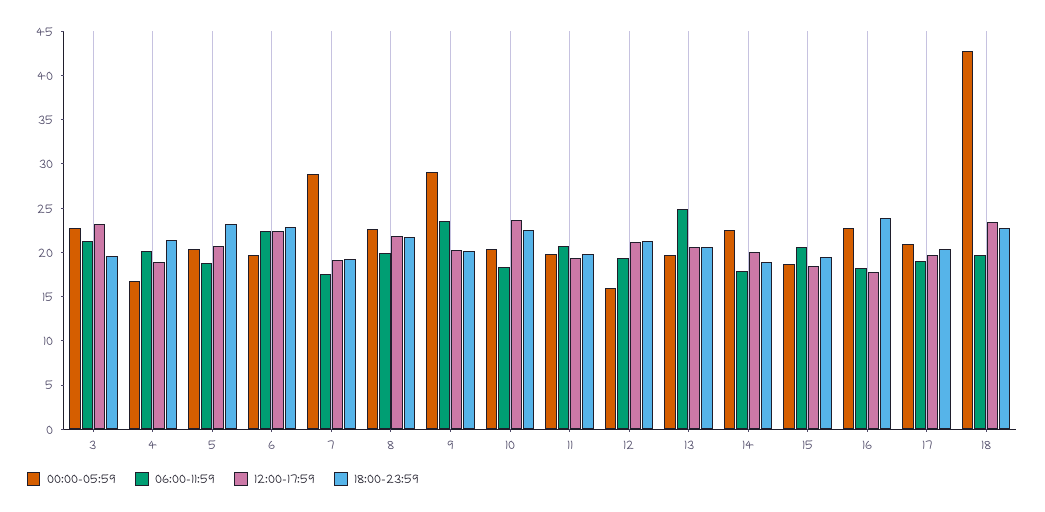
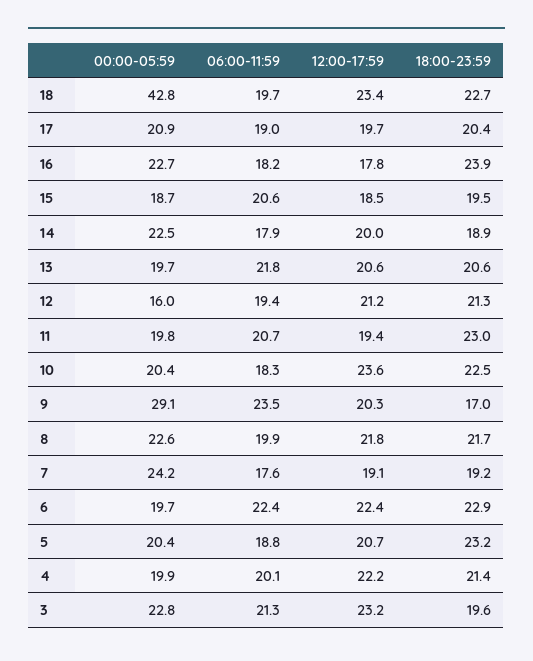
  {
    "00:00-05:59": {
      "3": 22.8,
-     "4": 17,
+     "4": 19.9,
      "5": 20.4,
      "6": 19.7,
-     "7": 29,
+     "7": 24.2,
      "8": 22.6,
      "9": 29.1,
      "10": 20.4,
      "11": 19.8,
      "12": 16,
      "13": 19.7,
      "14": 22.5,
      "15": 18.7,
      "16": 22.7,
      "17": 20.9,
      "18": 42.8
    },
    "06:00-11:59": {
      "3": 21.3,
      "4": 20.1,
      "5": 18.8,
      "6": 22.4,
      "7": 17.6,
      "8": 19.9,
      "9": 23.5,
      "10": 18.3,
      "11": 20.7,
      "12": 19.4,
-     "13": 25,
+     "13": 21.8,
      "14": 17.9,
      "15": 20.6,
      "16": 18.2,
      "17": 19,
      "18": 19.7
    },
    "12:00-17:59": {
      "3": 23.2,
-     "4": 19,
+     "4": 22.2,
      "5": 20.7,
      "6": 22.4,
      "7": 19.1,
      "8": 21.8,
      "9": 20.3,
      "10": 23.6,
      "11": 19.4,
      "12": 21.2,
      "13": 20.6,
      "14": 20,
      "15": 18.5,
      "16": 17.8,
      "17": 19.7,
      "18": 23.4
    },
    "18:00-23:59": {
      "3": 19.6,
      "4": 21.4,
      "5": 23.2,
      "6": 22.9,
      "7": 19.2,
      "8": 21.7,
-     "9": 20,
+     "9": 17,
      "10": 22.5,
-     "11": 20,
+     "11": 23,
      "12": 21.3,
      "13": 20.6,
      "14": 18.9,
      "15": 19.5,
      "16": 23.9,
      "17": 20.4,
      "18": 22.7
    }
  }

